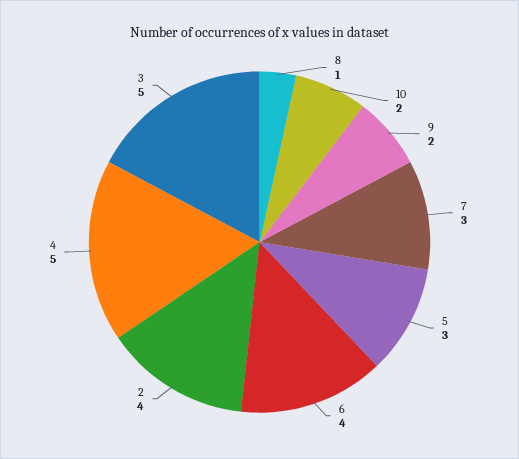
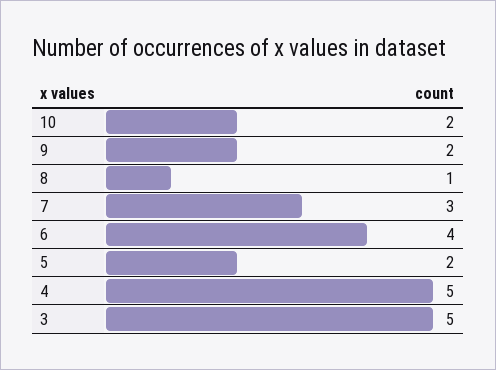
  {
    "8": 1,
    "10": 2,
    "9": 2,
    "7": 3,
-   "5": 3,
+   "5": 2,
    "6": 4,
-   "2": 4,
    "4": 5,
    "3": 5
  }

